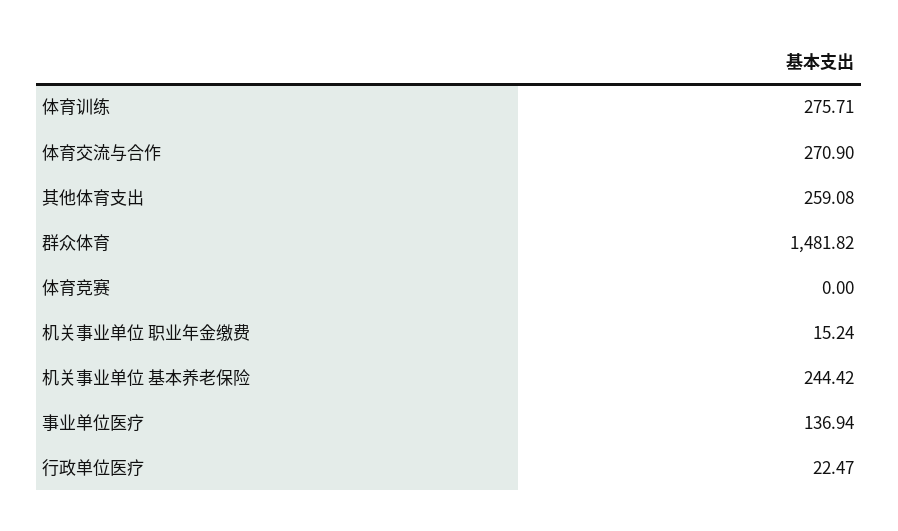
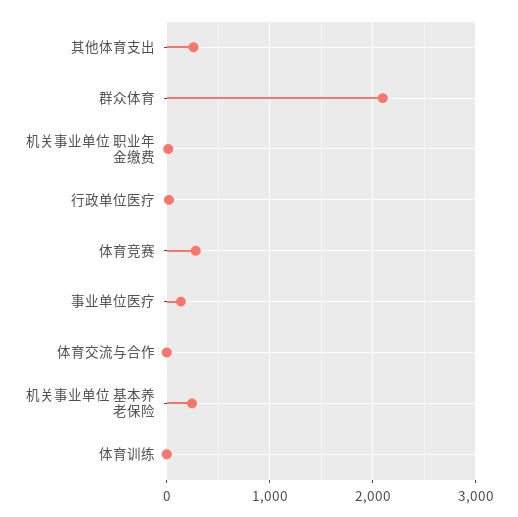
  {
-   "体育训练": 275.71,
+   "体育训练": 0,
-   "体育交流与合作": 270.9,
+   "体育交流与合作": 0,
    "其他体育支出": 259.08,
-   "群众体育": 1481.82,
+   "群众体育": 2100,
-   "体育竞赛": 0,
+   "体育竞赛": 300,
    "机关事业单位 职业年金缴费": 15.24,
    "机关事业单位 基本养老保险": 244.42,
    "事业单位医疗": 136.94,
    "行政单位医疗": 22.47
  }

